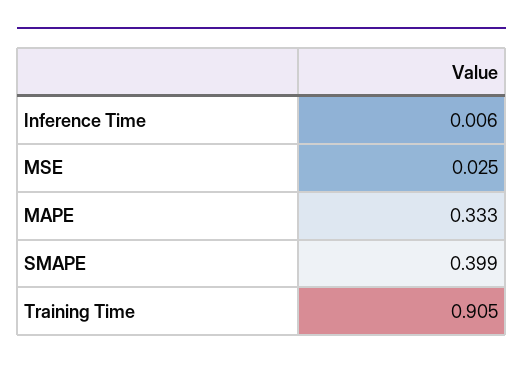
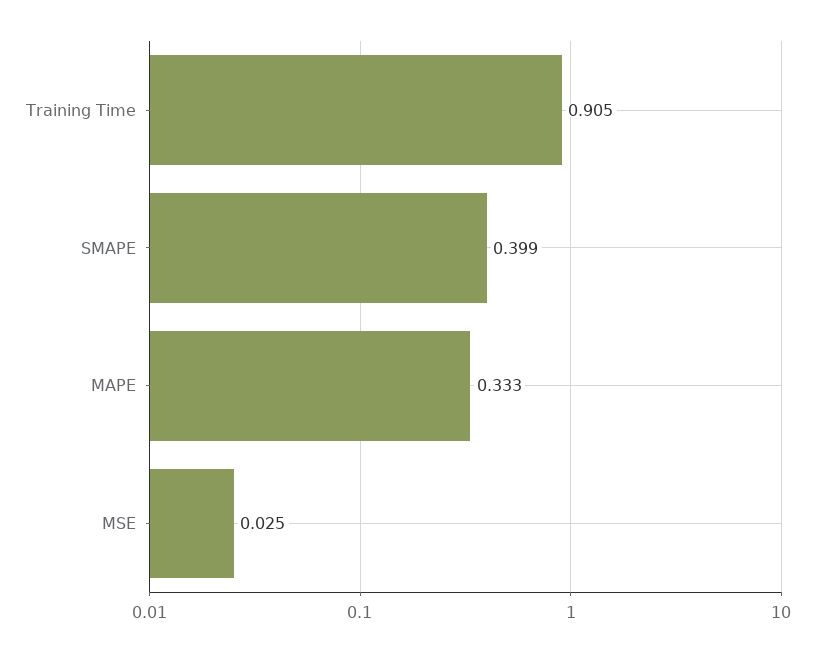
  {
-   "Inference Time": 0.006,
    "MSE": 0.025,
    "MAPE": 0.333,
    "SMAPE": 0.399,
    "Training Time": 0.905
  }

